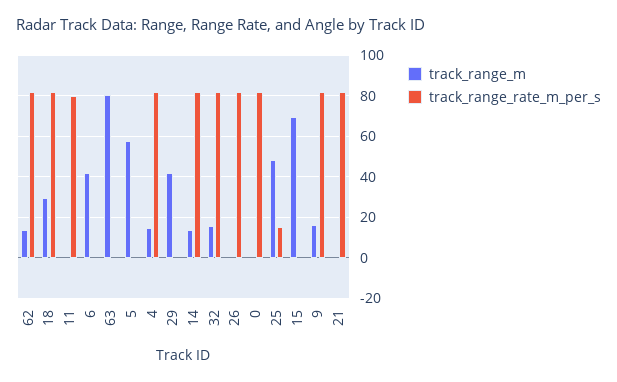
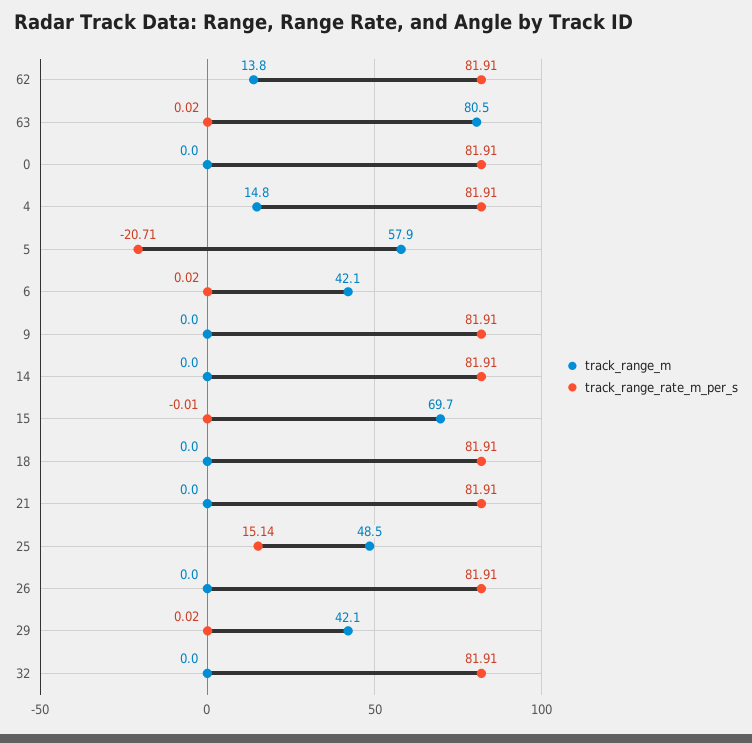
  {
    "track_range_m": {
      "62": 13.8,
-     "18": 30,
+     "18": 0,
-     "11": 0,
      "6": 42.1,
      "63": 80.5,
      "5": 57.9,
      "4": 14.8,
      "29": 42.1,
-     "14": 15,
+     "14": 0,
-     "32": 15,
+     "32": 0,
      "26": 0,
      "0": 0,
      "25": 48.5,
      "15": 69.7,
-     "9": 15,
+     "9": 0,
      "21": 0
    },
    "track_range_rate_m_per_s": {
      "62": 81.91,
      "18": 81.91,
-     "11": 80,
      "6": 0.02,
      "63": 0.02,
-     "5": 0,
+     "5": -20.71,
      "4": 81.91,
      "29": 0.02,
      "14": 81.91,
      "32": 81.91,
      "26": 81.91,
      "0": 81.91,
      "25": 15.14,
      "15": -0.01,
      "9": 81.91,
      "21": 81.91
    }
  }

